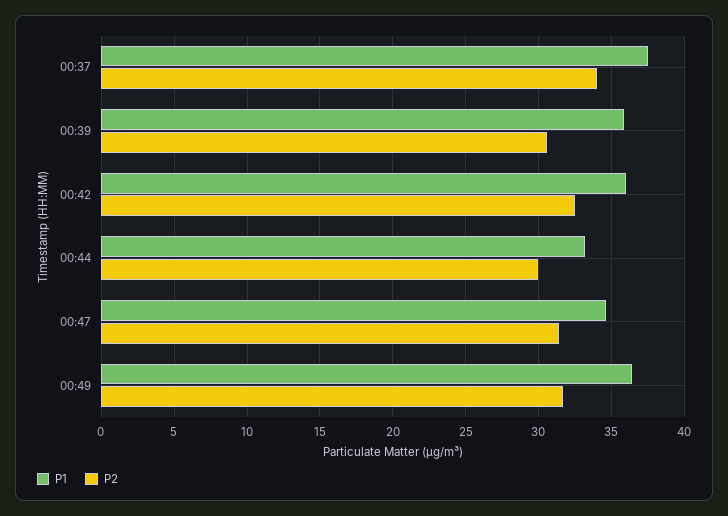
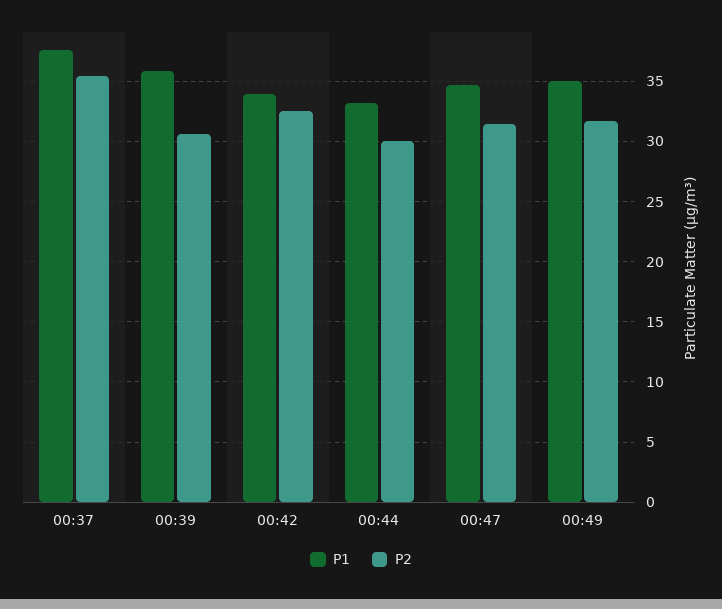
  {
    "P1": {
      "00:37": 37.5,
      "00:39": 36,
-     "00:42": 36,
+     "00:42": 34,
      "00:44": 33,
      "00:47": 34.5,
-     "00:49": 36.5
+     "00:49": 35
    },
    "P2": {
-     "00:37": 34,
+     "00:37": 35.5,
      "00:39": 30.5,
      "00:42": 32.5,
      "00:44": 30,
      "00:47": 31.5,
      "00:49": 31.5
    }
  }

